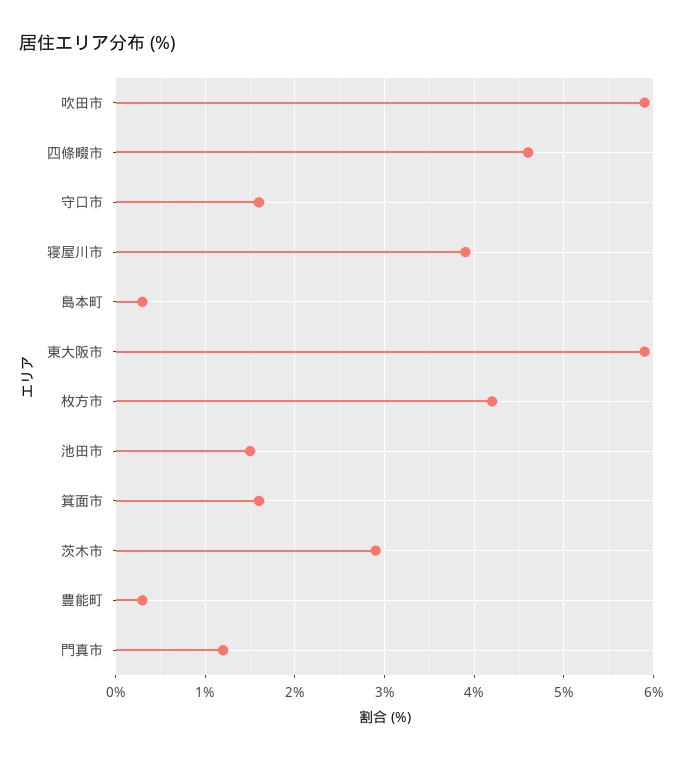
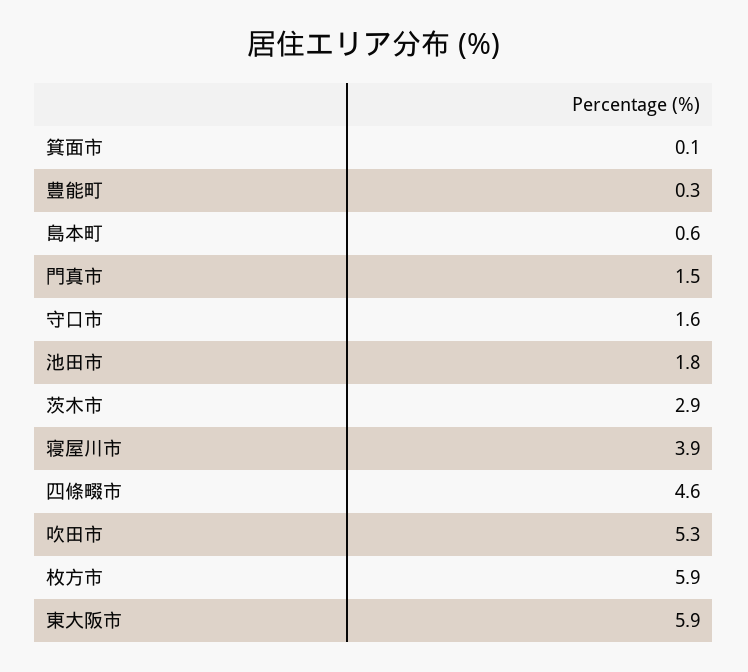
  {
-   "吹田市": 5.9,
+   "吹田市": 5.3,
    "四條畷市": 4.6,
    "守口市": 1.6,
    "寝屋川市": 3.9,
-   "島本町": 0.3,
+   "島本町": 0.6,
    "東大阪市": 5.9,
-   "枚方市": 4.2,
+   "枚方市": 5.9,
-   "池田市": 1.5,
+   "池田市": 1.8,
-   "箕面市": 1.6,
+   "箕面市": 0.1,
    "茨木市": 2.9,
    "豊能町": 0.3,
-   "門真市": 1.2
+   "門真市": 1.5
  }

